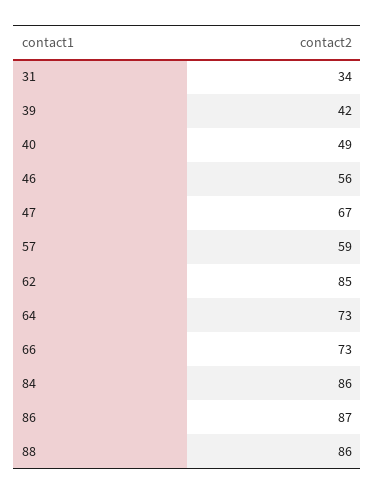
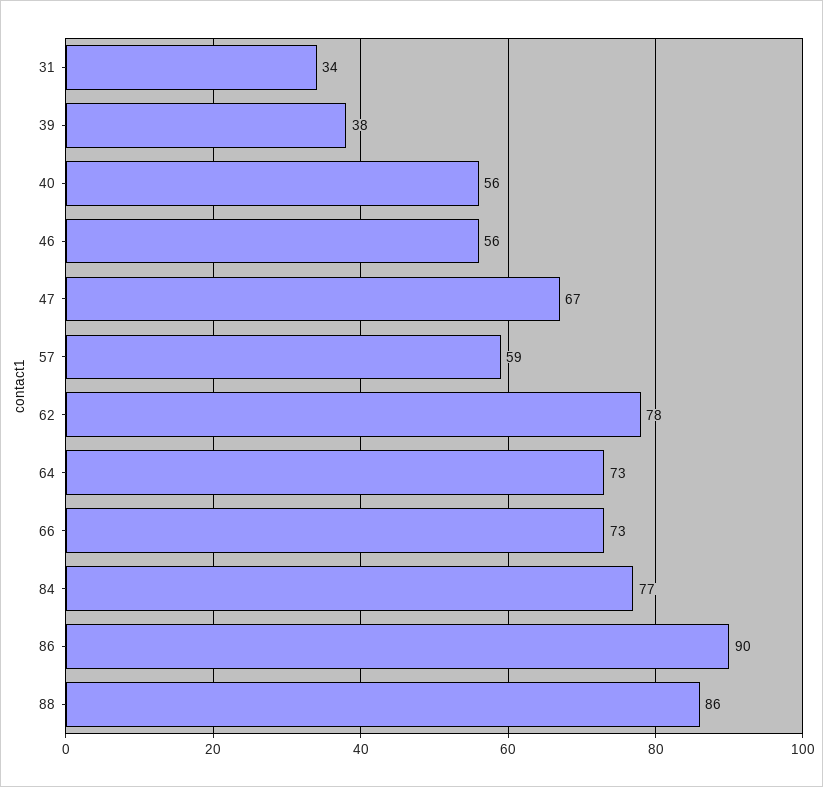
  {
    "31": 34,
-   "39": 42,
+   "39": 38,
-   "40": 49,
+   "40": 56,
    "46": 56,
    "47": 67,
    "57": 59,
-   "62": 85,
+   "62": 78,
    "64": 73,
    "66": 73,
-   "84": 86,
+   "84": 77,
-   "86": 87,
+   "86": 90,
    "88": 86
  }

